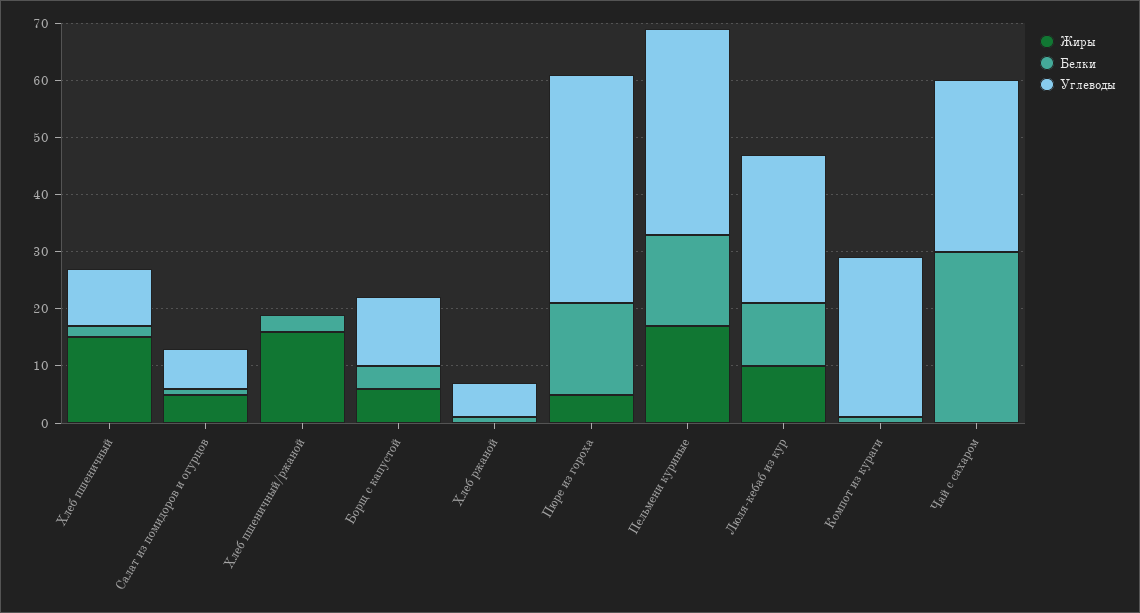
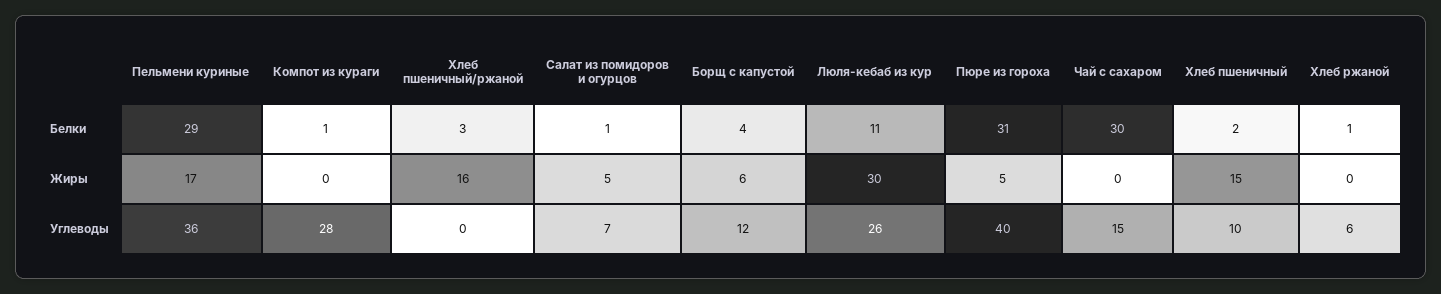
  {
    "Жиры": {
      "Хлеб пшеничный": 15,
      "Салат из помидоров и огурцов": 5,
      "Хлеб пшеничный/ржаной": 16,
      "Борщ с капустой": 6,
      "Хлеб ржаной": 0,
      "Пюре из гороха": 5,
      "Пельмени куриные": 17,
-     "Люля-кебаб из кур": 10,
+     "Люля-кебаб из кур": 30,
      "Компот из кураги": 0,
      "Чай с сахаром": 0
    },
    "Белки": {
      "Хлеб пшеничный": 2,
      "Салат из помидоров и огурцов": 1,
      "Хлеб пшеничный/ржаной": 3,
      "Борщ с капустой": 4,
      "Хлеб ржаной": 1,
-     "Пюре из гороха": 15,
+     "Пюре из гороха": 31,
-     "Пельмени куриные": 15,
+     "Пельмени куриные": 29,
      "Люля-кебаб из кур": 11,
      "Компот из кураги": 1,
      "Чай с сахаром": 30
    },
    "Углеводы": {
      "Хлеб пшеничный": 10,
      "Салат из помидоров и огурцов": 7,
      "Хлеб пшеничный/ржаной": 0,
      "Борщ с капустой": 12,
      "Хлеб ржаной": 6,
      "Пюре из гороха": 40,
      "Пельмени куриные": 36,
      "Люля-кебаб из кур": 26,
      "Компот из кураги": 28,
-     "Чай с сахаром": 30
+     "Чай с сахаром": 15
    }
  }

